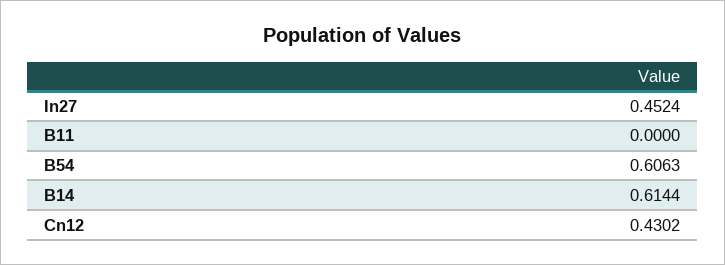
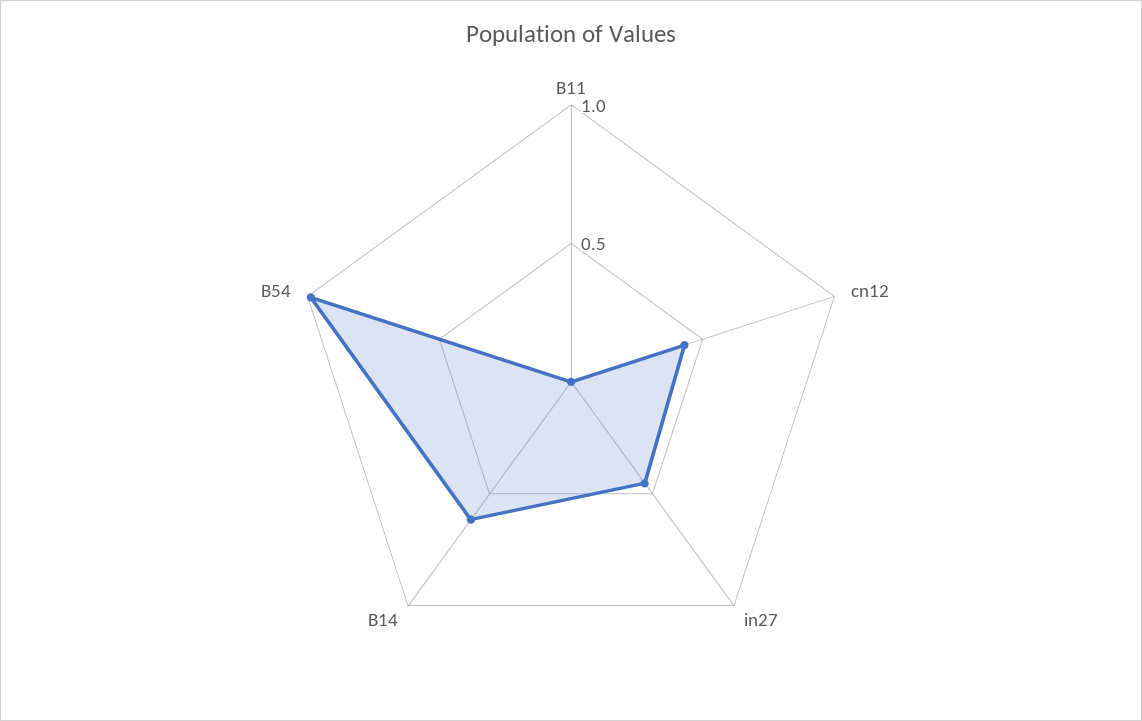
  {
    "In27": 0.4524,
    "B11": 0,
-   "B54": 0.6063,
+   "B54": 1,
    "B14": 0.6144,
    "Cn12": 0.4302
  }

